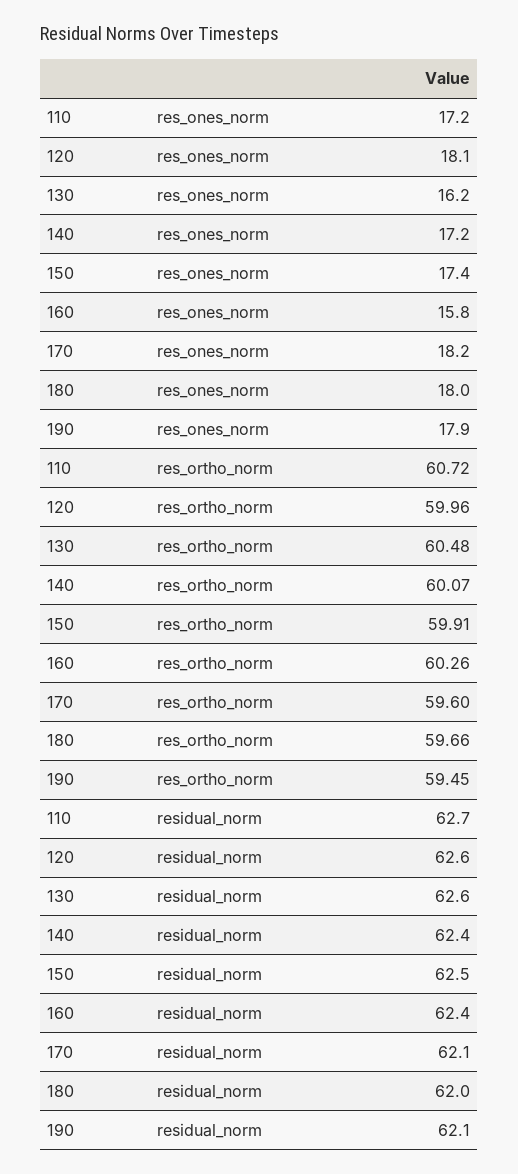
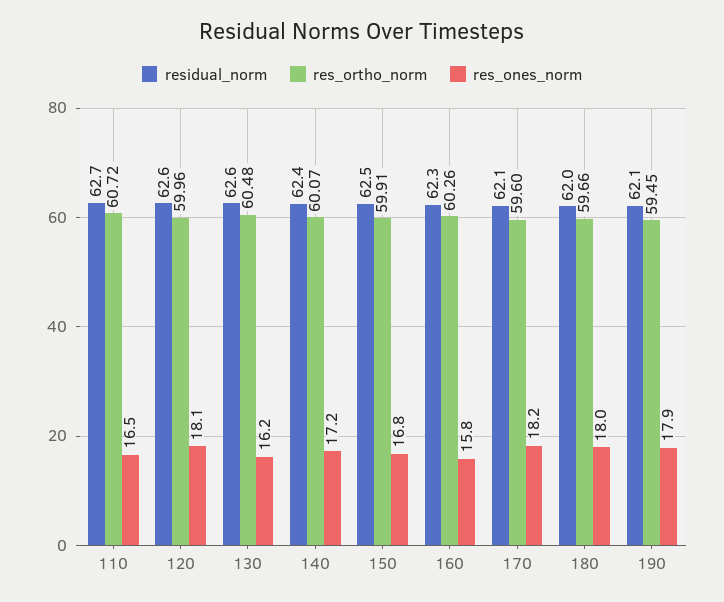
  {
    "res_ones_norm": {
-     "110": 17.2,
+     "110": 16.5,
      "120": 18.1,
      "130": 16.2,
      "140": 17.2,
-     "150": 17.4,
+     "150": 16.8,
      "160": 15.8,
      "170": 18.2,
      "180": 18,
      "190": 17.9
    },
    "res_ortho_norm": {
      "110": 60.72,
      "120": 59.96,
      "130": 60.48,
      "140": 60.07,
      "150": 59.91,
      "160": 60.26,
      "170": 59.6,
      "180": 59.66,
      "190": 59.45
    },
    "residual_norm": {
      "110": 62.7,
      "120": 62.6,
      "130": 62.6,
      "140": 62.4,
      "150": 62.5,
-     "160": 62.4,
+     "160": 62.3,
      "170": 62.1,
      "180": 62,
      "190": 62.1
    }
  }

